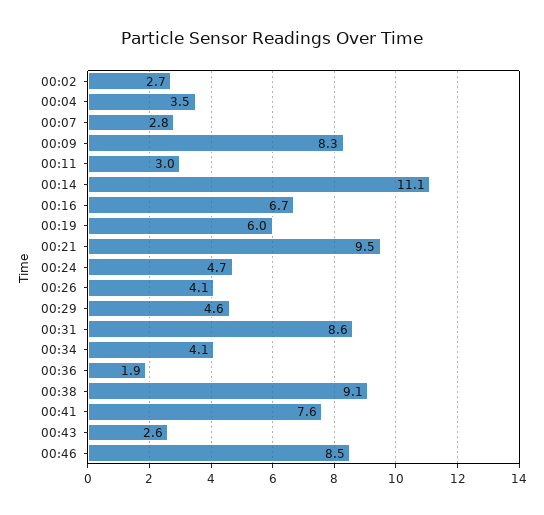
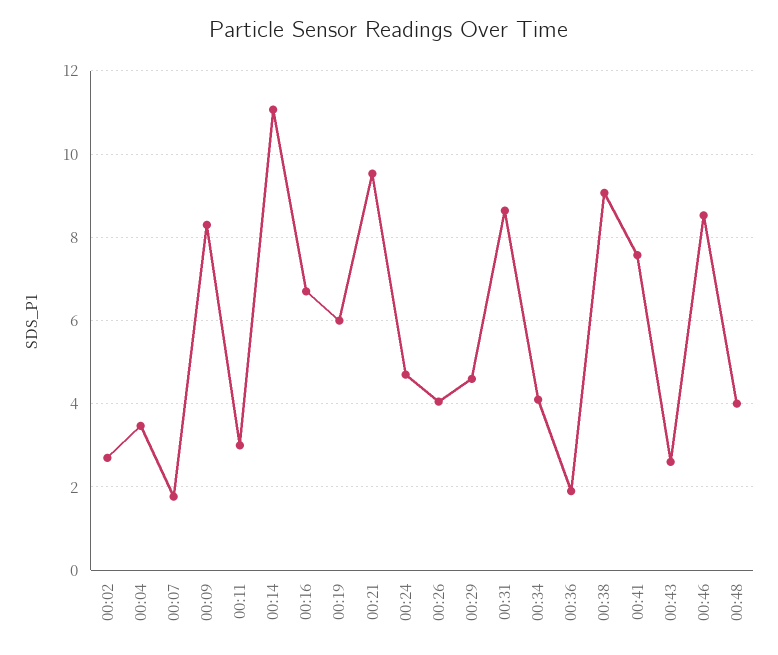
  {
    "00:02": 2.7,
    "00:04": 3.5,
-   "00:07": 2.8,
+   "00:07": 1.8,
    "00:09": 8.3,
    "00:11": 3,
    "00:14": 11.1,
    "00:16": 6.7,
    "00:19": 6,
    "00:21": 9.5,
    "00:24": 4.7,
    "00:26": 4.1,
    "00:29": 4.6,
    "00:31": 8.6,
    "00:34": 4.1,
    "00:36": 1.9,
    "00:38": 9.1,
    "00:41": 7.6,
    "00:43": 2.6,
-   "00:46": 8.5
+   "00:46": 8.5,
+   "00:48": 4
  }

